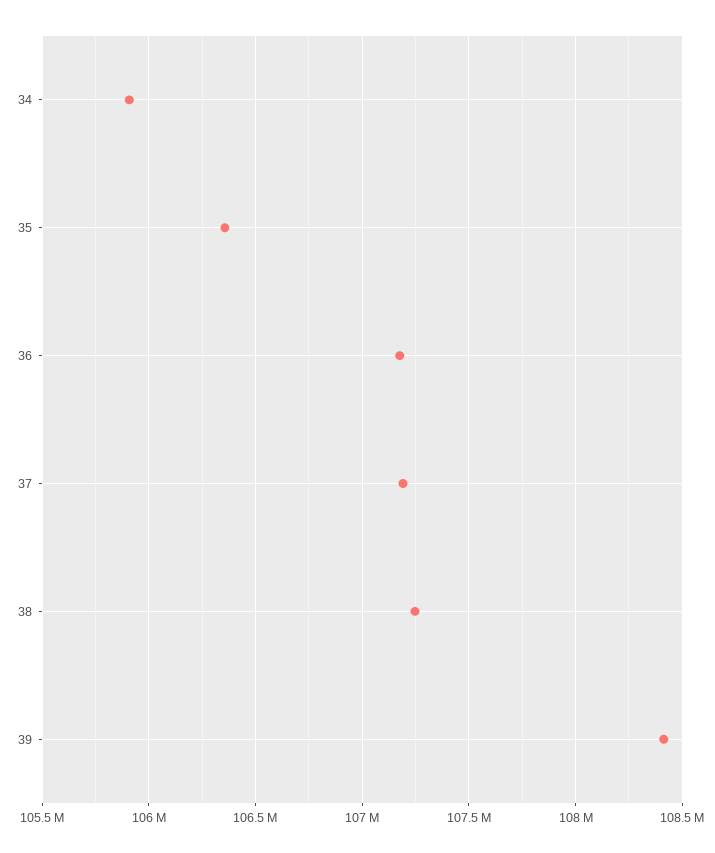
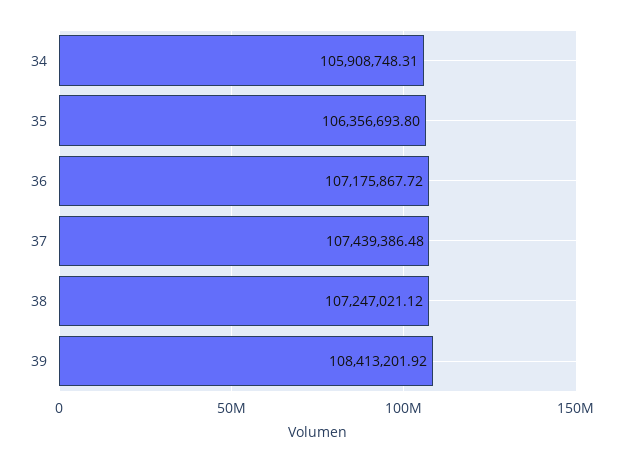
  {
    "34": 105908748.31,
    "35": 106356693.8,
    "36": 107175867.72,
-   "37": 107200000,
+   "37": 107439386.48,
    "38": 107247021.12,
    "39": 108413201.92
  }

